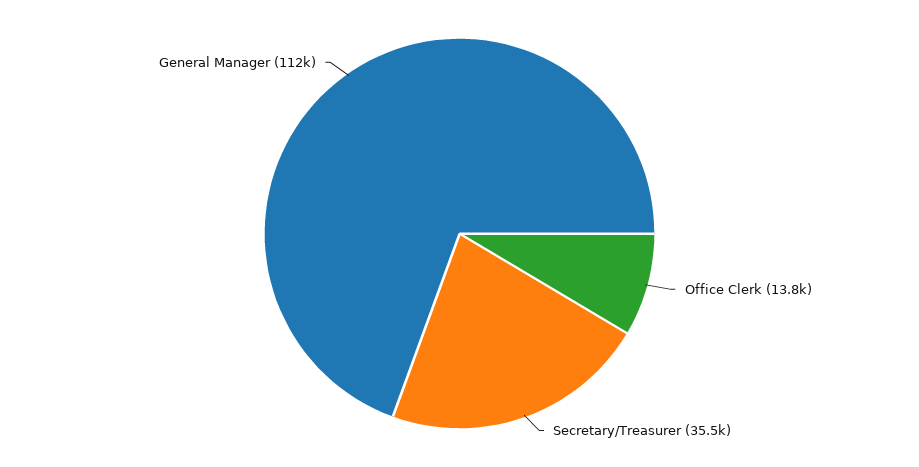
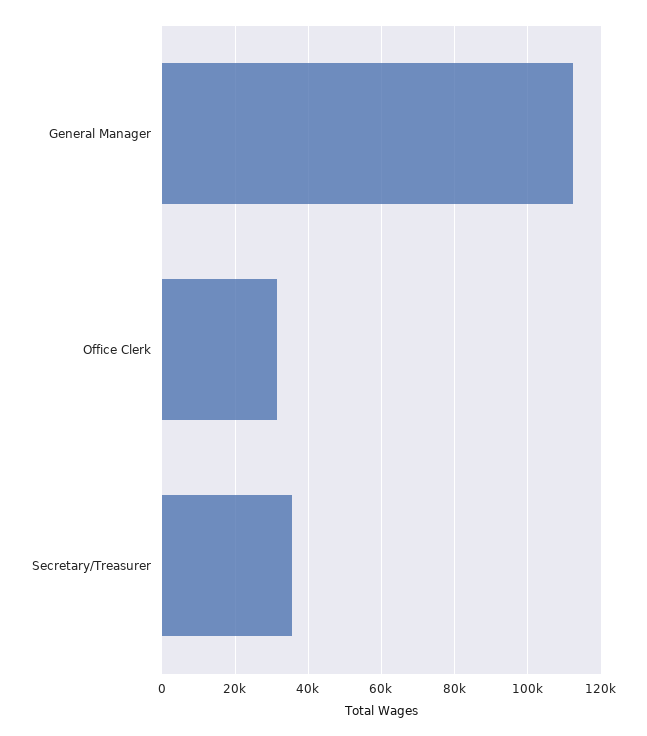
  {
-   "Office Clerk": 13800,
+   "Office Clerk": 32000,
    "Secretary/Treasurer": 35500,
    "General Manager": 112000
  }

